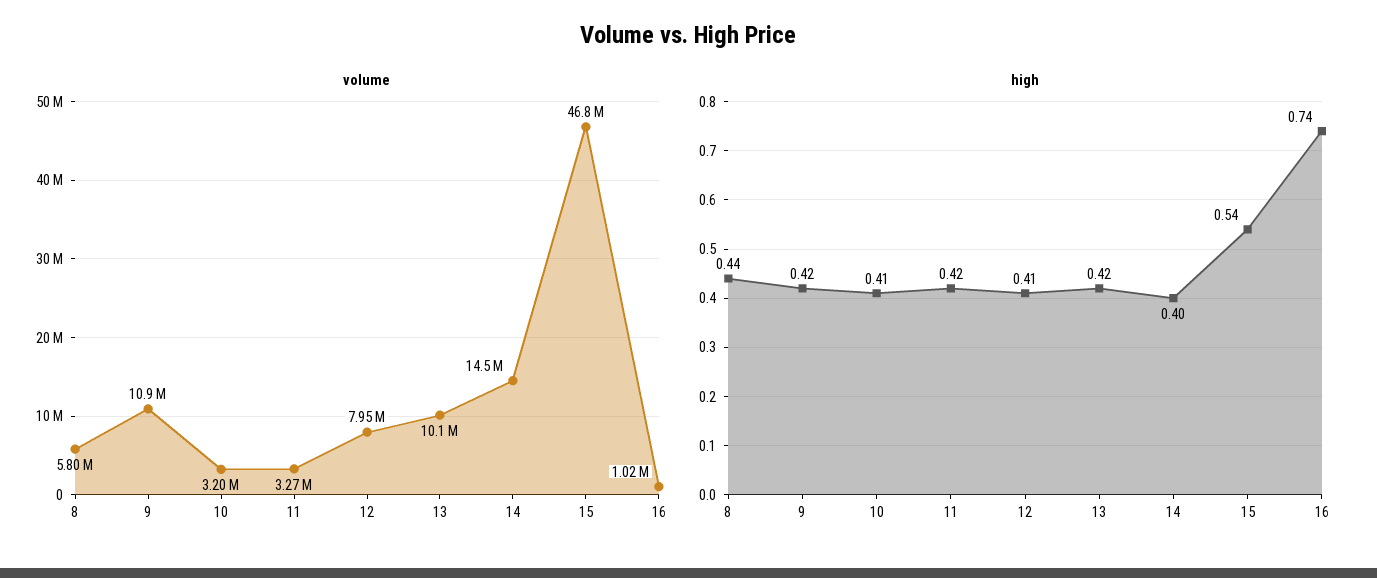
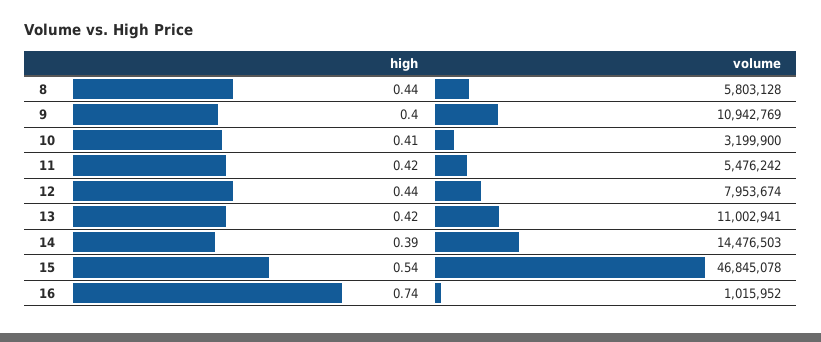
  {
    "volume": {
      "8": 5803128,
      "9": 10942769,
      "10": 3199900,
-     "11": 3270000,
+     "11": 5476242,
      "12": 7953674,
-     "13": 10100000,
+     "13": 11002941,
      "14": 14476503,
      "15": 46845078,
      "16": 1015952
    },
    "high": {
      "8": 0.44,
-     "9": 0.42,
+     "9": 0.4,
      "10": 0.41,
      "11": 0.42,
-     "12": 0.41,
+     "12": 0.44,
      "13": 0.42,
-     "14": 0.4,
+     "14": 0.39,
      "15": 0.54,
      "16": 0.74
    }
  }

